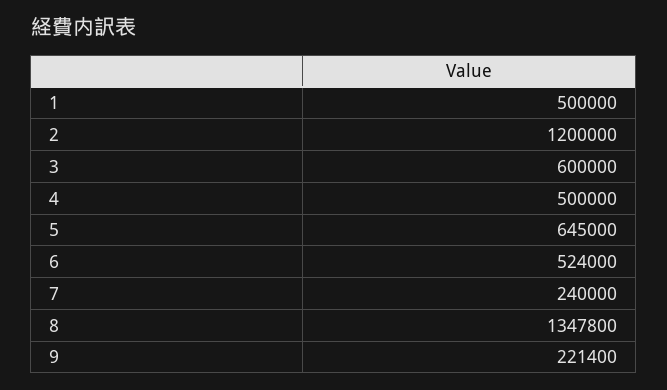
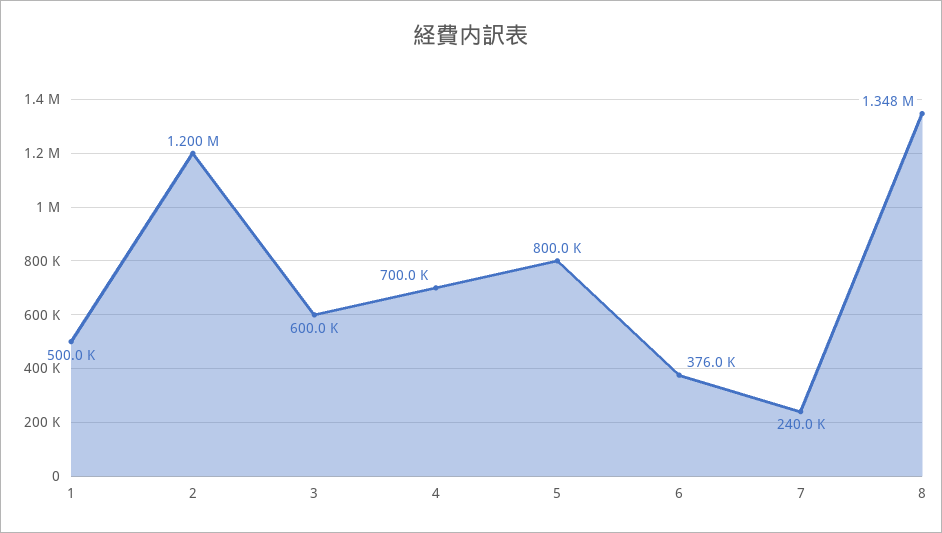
  {
    "1": 500000,
    "2": 1200000,
    "3": 600000,
-   "4": 500000,
+   "4": 700000,
-   "5": 645000,
+   "5": 800000,
-   "6": 524000,
+   "6": 376000,
    "7": 240000,
-   "8": 1347800,
+   "8": 1347800
-   "9": 221400
  }

